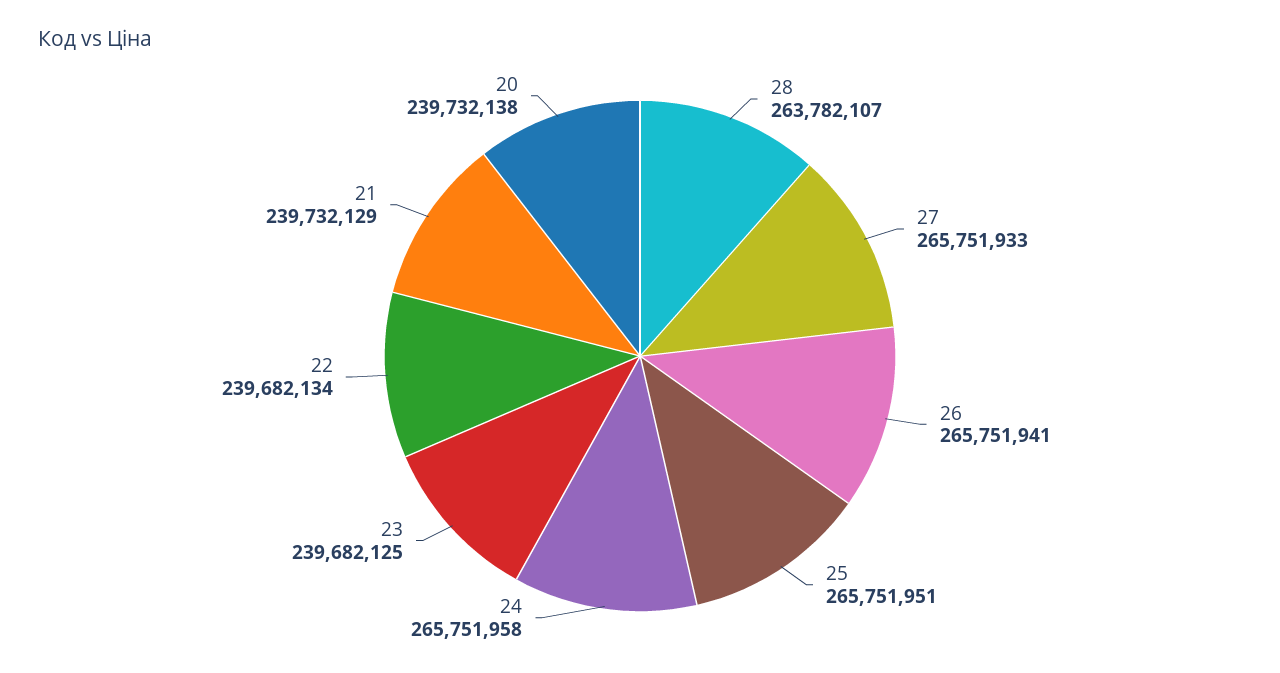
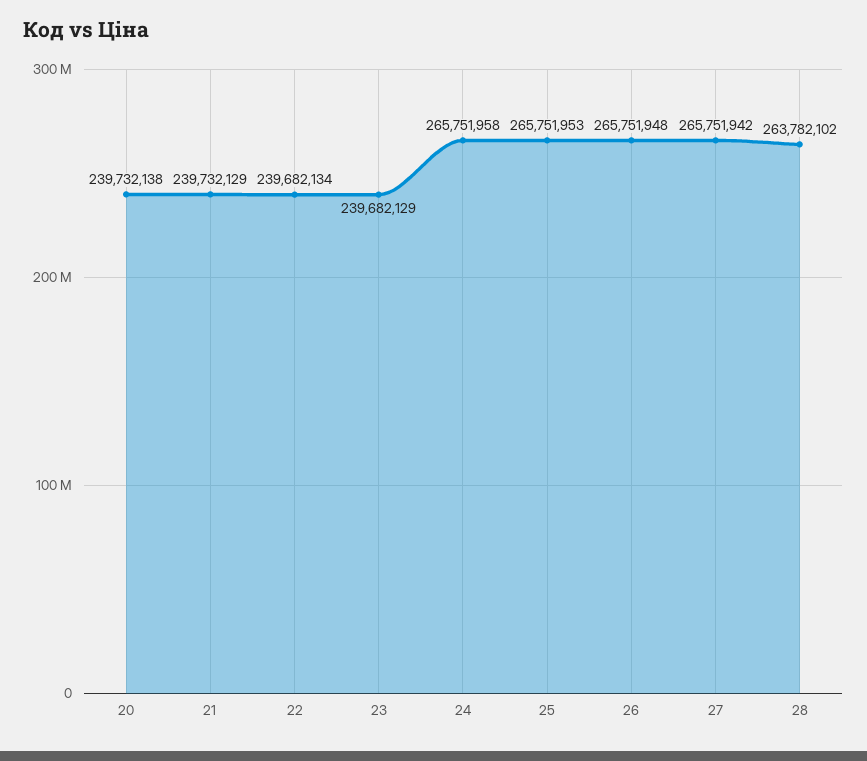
  {
-   "28": 263782107,
+   "28": 263782102,
-   "27": 265751933,
+   "27": 265751942,
-   "26": 265751941,
+   "26": 265751948,
-   "25": 265751951,
+   "25": 265751953,
    "24": 265751958,
-   "23": 239682125,
+   "23": 239682129,
    "22": 239682134,
    "21": 239732129,
    "20": 239732138
  }

